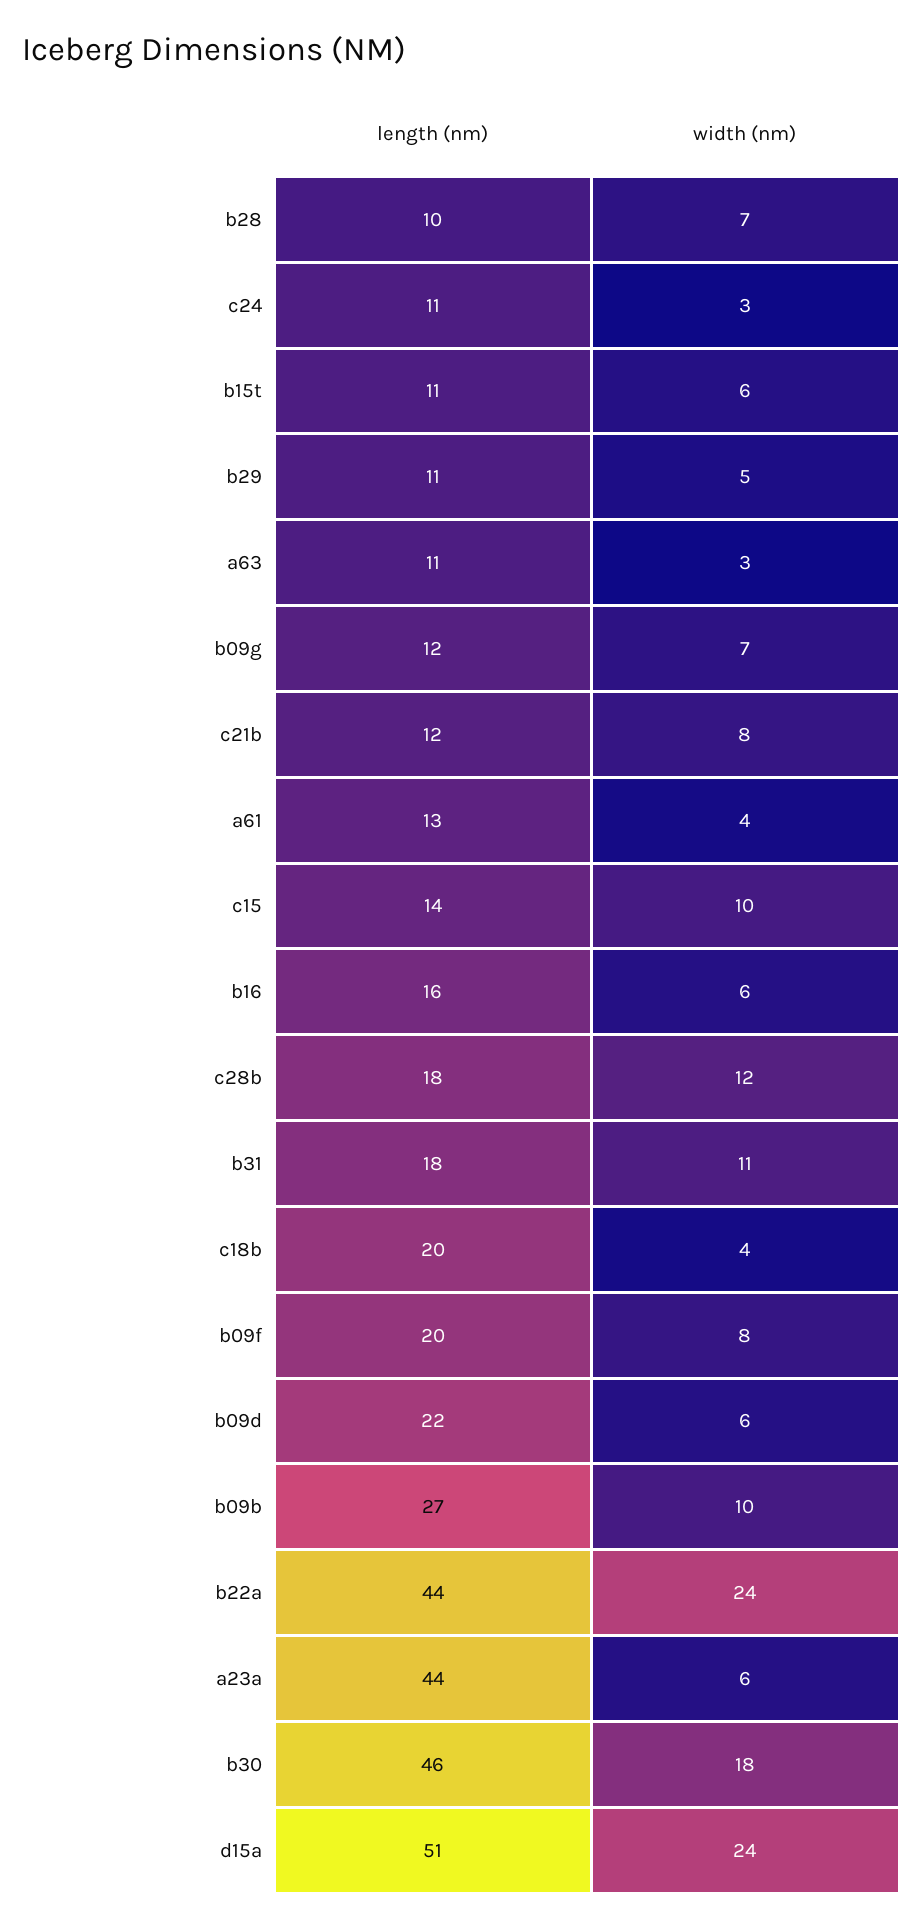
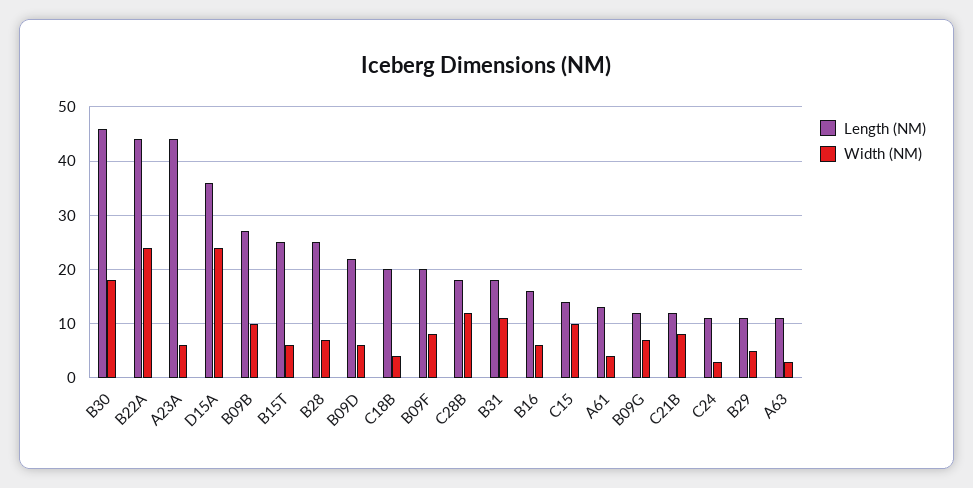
  {
    "length (nm)": {
-     "b28": 10,
+     "b28": 25,
      "c24": 11,
-     "b15t": 11,
+     "b15t": 25,
      "b29": 11,
      "a63": 11,
      "b09g": 12,
      "c21b": 12,
      "a61": 13,
      "c15": 14,
      "b16": 16,
      "c28b": 18,
      "b31": 18,
      "c18b": 20,
      "b09f": 20,
      "b09d": 22,
      "b09b": 27,
      "b22a": 44,
      "a23a": 44,
      "b30": 46,
-     "d15a": 51
+     "d15a": 35
    },
    "width (nm)": {
      "b28": 7,
      "c24": 3,
      "b15t": 6,
      "b29": 5,
      "a63": 3,
      "b09g": 7,
      "c21b": 8,
      "a61": 4,
      "c15": 10,
      "b16": 6,
      "c28b": 12,
      "b31": 11,
      "c18b": 4,
      "b09f": 8,
      "b09d": 6,
      "b09b": 10,
      "b22a": 24,
      "a23a": 6,
      "b30": 18,
      "d15a": 24
    }
  }

